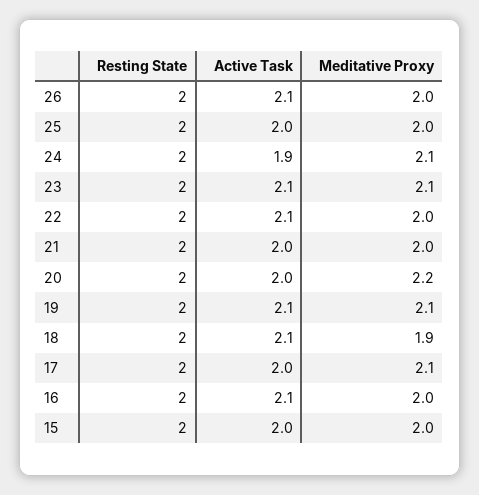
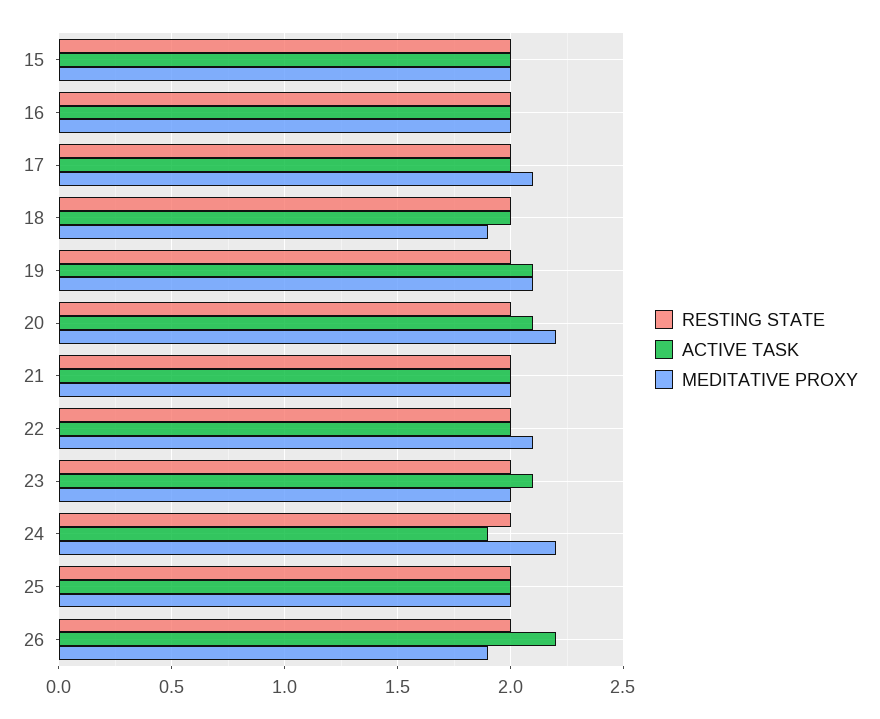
  {
    "Resting State": {
      "26": 2,
      "25": 2,
      "24": 2,
      "23": 2,
      "22": 2,
      "21": 2,
      "20": 2,
      "19": 2,
      "18": 2,
      "17": 2,
      "16": 2,
      "15": 2
    },
    "Active Task": {
-     "26": 2.1,
+     "26": 2.2,
      "25": 2,
      "24": 1.9,
      "23": 2.1,
-     "22": 2.1,
+     "22": 2,
      "21": 2,
-     "20": 2,
+     "20": 2.1,
      "19": 2.1,
-     "18": 2.1,
+     "18": 2,
      "17": 2,
-     "16": 2.1,
+     "16": 2,
      "15": 2
    },
    "Meditative Proxy": {
-     "26": 2,
+     "26": 1.9,
      "25": 2,
-     "24": 2.1,
+     "24": 2.2,
-     "23": 2.1,
+     "23": 2,
-     "22": 2,
+     "22": 2.1,
      "21": 2,
      "20": 2.2,
      "19": 2.1,
      "18": 1.9,
      "17": 2.1,
      "16": 2,
      "15": 2
    }
  }

